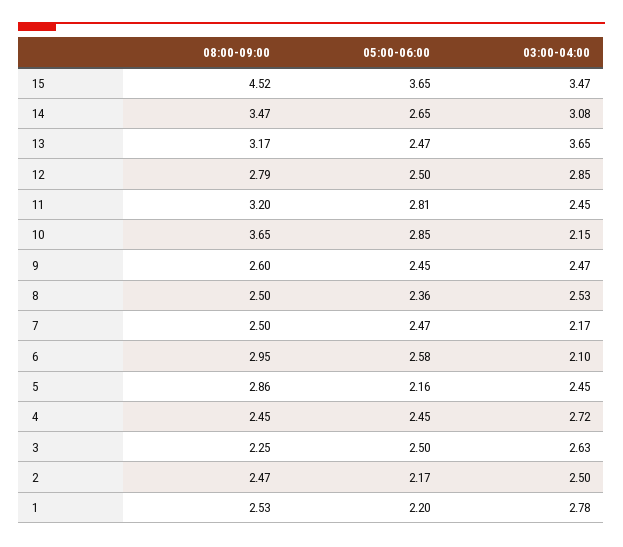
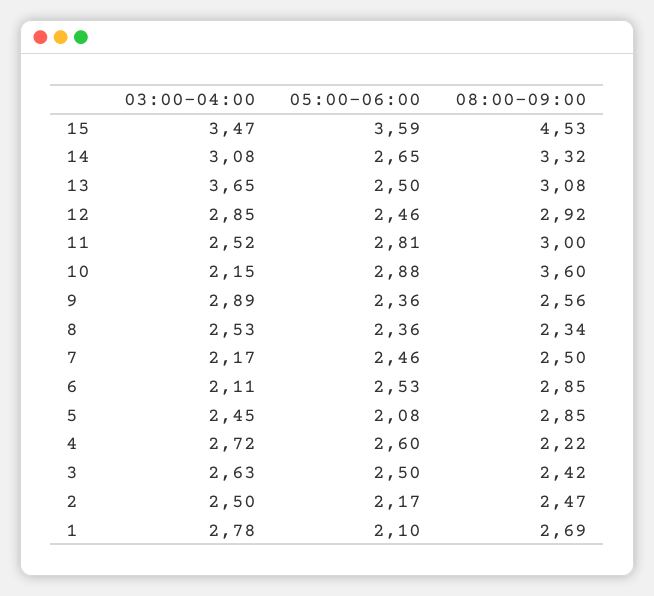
  {
    "08:00-09:00": {
-     "15": 4.52,
+     "15": 4.53,
-     "14": 3.47,
+     "14": 3.32,
-     "13": 3.17,
+     "13": 3.08,
-     "12": 2.79,
+     "12": 2.92,
-     "11": 3.2,
+     "11": 3,
-     "10": 3.65,
+     "10": 3.6,
-     "9": 2.6,
+     "9": 2.56,
-     "8": 2.5,
+     "8": 2.34,
      "7": 2.5,
-     "6": 2.95,
+     "6": 2.85,
-     "5": 2.86,
+     "5": 2.85,
-     "4": 2.45,
+     "4": 2.22,
-     "3": 2.25,
+     "3": 2.42,
      "2": 2.47,
-     "1": 2.53
+     "1": 2.69
    },
    "05:00-06:00": {
-     "15": 3.65,
+     "15": 3.59,
      "14": 2.65,
-     "13": 2.47,
+     "13": 2.5,
-     "12": 2.5,
+     "12": 2.46,
      "11": 2.81,
-     "10": 2.85,
+     "10": 2.88,
-     "9": 2.45,
+     "9": 2.36,
      "8": 2.36,
-     "7": 2.47,
+     "7": 2.46,
-     "6": 2.58,
+     "6": 2.53,
-     "5": 2.16,
+     "5": 2.08,
-     "4": 2.45,
+     "4": 2.6,
      "3": 2.5,
      "2": 2.17,
-     "1": 2.2
+     "1": 2.1
    },
    "03:00-04:00": {
      "15": 3.47,
      "14": 3.08,
      "13": 3.65,
      "12": 2.85,
-     "11": 2.45,
+     "11": 2.52,
      "10": 2.15,
-     "9": 2.47,
+     "9": 2.89,
      "8": 2.53,
      "7": 2.17,
-     "6": 2.1,
+     "6": 2.11,
      "5": 2.45,
      "4": 2.72,
      "3": 2.63,
      "2": 2.5,
      "1": 2.78
    }
  }

